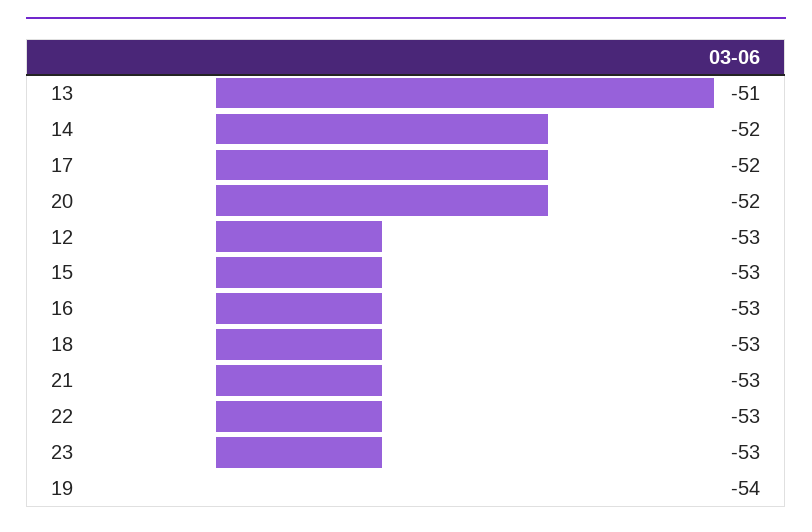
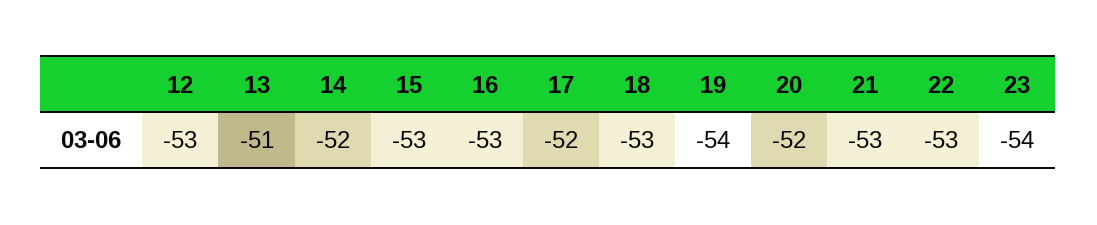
  {
    "13": -51,
    "14": -52,
    "17": -52,
    "20": -52,
    "12": -53,
    "15": -53,
    "16": -53,
    "18": -53,
    "21": -53,
    "22": -53,
-   "23": -53,
+   "23": -54,
    "19": -54
  }

